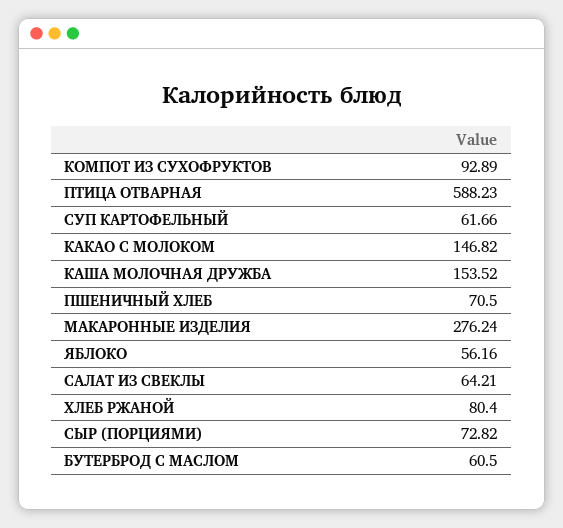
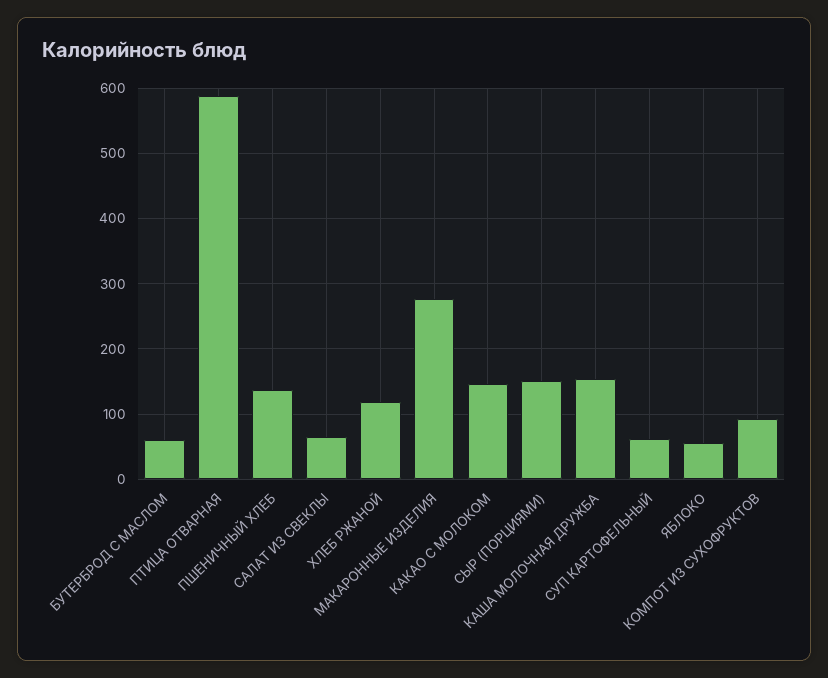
  {
    "КОМПОТ ИЗ СУХОФРУКТОВ": 92.89,
    "ПТИЦА ОТВАРНАЯ": 588.23,
    "СУП КАРТОФЕЛЬНЫЙ": 61.66,
    "КАКАО С МОЛОКОМ": 146.82,
    "КАША МОЛОЧНАЯ ДРУЖБА": 153.52,
-   "ПШЕНИЧНЫЙ ХЛЕБ": 70.5,
+   "ПШЕНИЧНЫЙ ХЛЕБ": 140,
    "МАКАРОННЫЕ ИЗДЕЛИЯ": 276.24,
    "ЯБЛОКО": 56.16,
    "САЛАТ ИЗ СВЕКЛЫ": 64.21,
-   "ХЛЕБ РЖАНОЙ": 80.4,
+   "ХЛЕБ РЖАНОЙ": 120,
-   "СЫР (ПОРЦИЯМИ)": 72.82,
+   "СЫР (ПОРЦИЯМИ)": 150,
    "БУТЕРБРОД С МАСЛОМ": 60.5
  }

